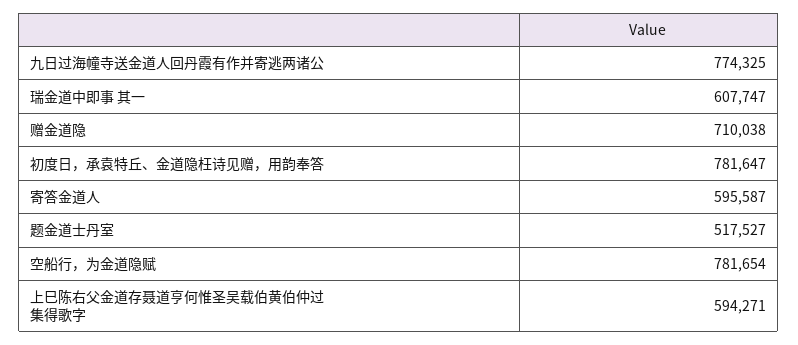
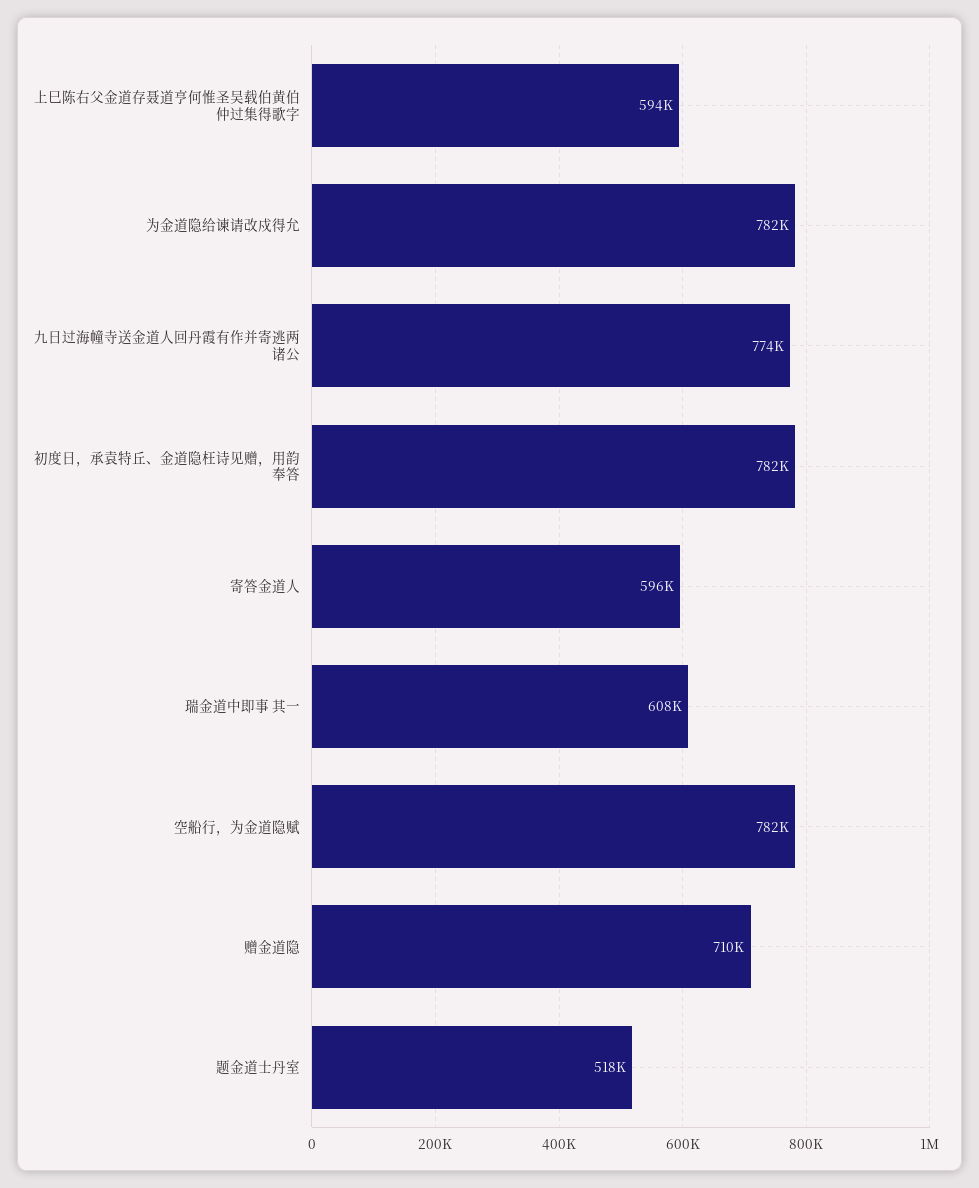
  {
    "九日过海幢寺送金道人回丹霞有作并寄逃两诸公": 774325,
    "瑞金道中即事 其一": 607747,
    "赠金道隐": 710038,
    "初度日，承袁特丘、金道隐枉诗见赠，用韵奉答": 781647,
    "寄答金道人": 595587,
    "题金道士丹室": 517527,
    "空船行，为金道隐赋": 781654,
-   "上巳陈右父金道存聂道亨何惟圣吴载伯黄伯仲过集得歌字": 594271
+   "上巳陈右父金道存聂道亨何惟圣吴载伯黄伯仲过集得歌字": 594271,
+   "为金道隐给谏请改戍得允": 782000
  }

